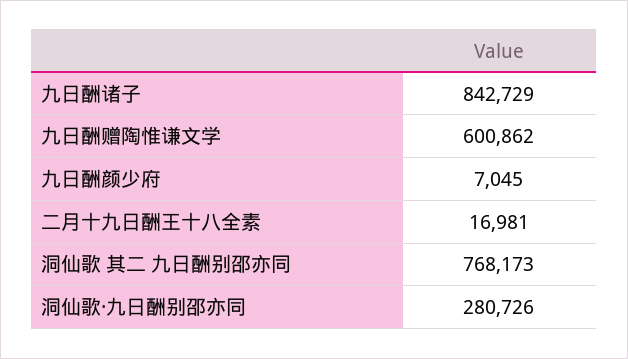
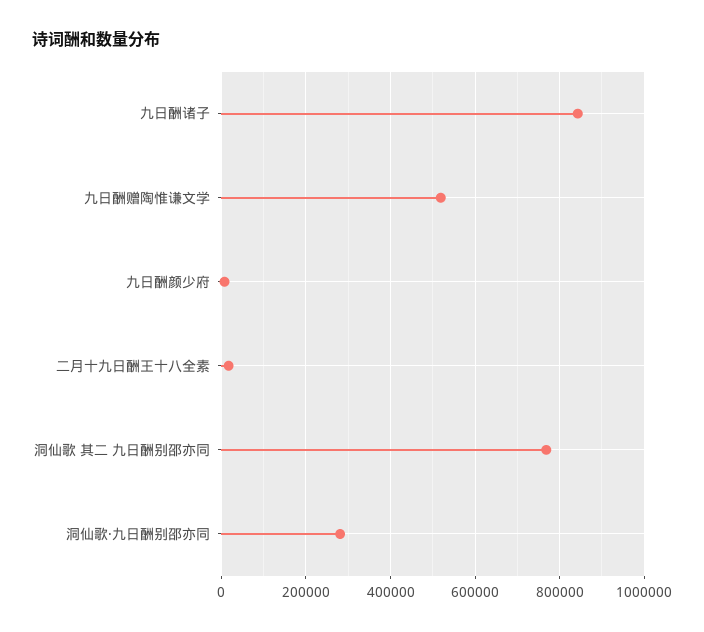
  {
    "九日酬诸子": 842729,
-   "九日酬赠陶惟谦文学": 600862,
+   "九日酬赠陶惟谦文学": 520000,
    "九日酬颜少府": 7045,
    "二月十九日酬王十八全素": 16981,
    "洞仙歌 其二 九日酬别邵亦同": 768173,
    "洞仙歌·九日酬别邵亦同": 280726
  }

